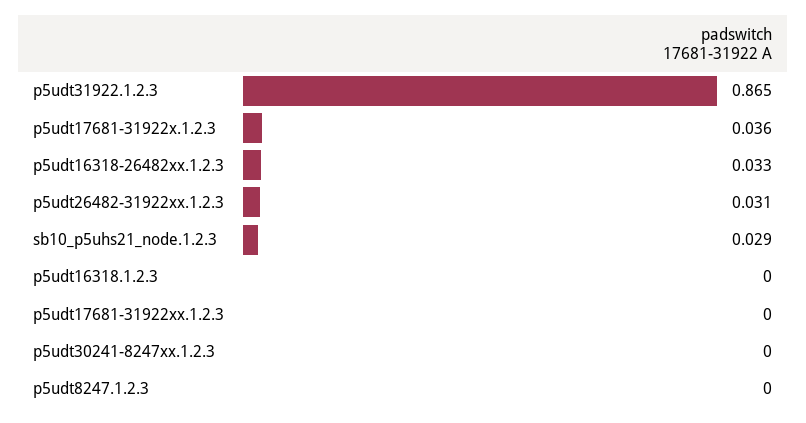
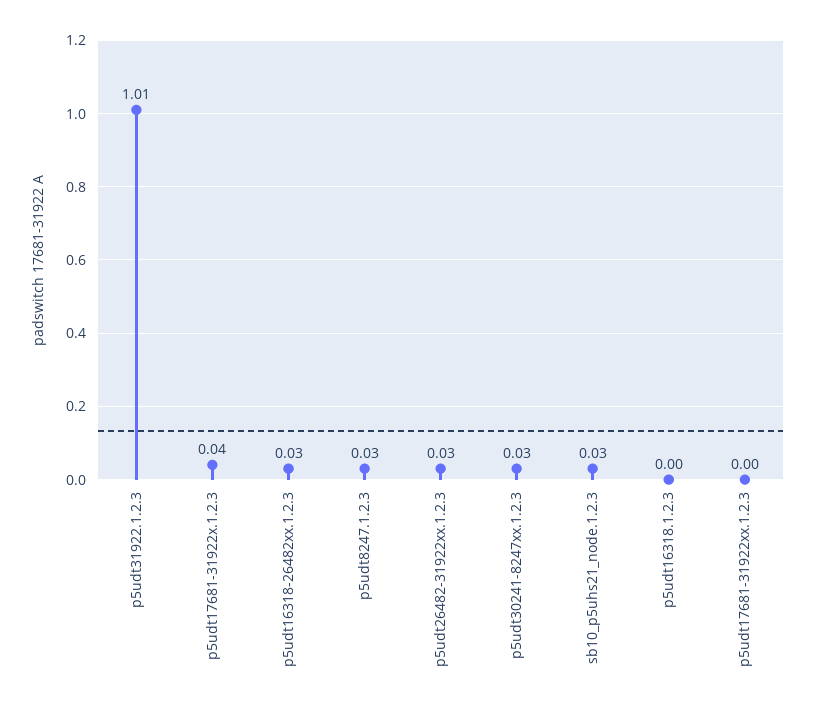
  {
-   "p5udt31922.1.2.3": 0.865,
+   "p5udt31922.1.2.3": 1.01,
    "p5udt17681-31922x.1.2.3": 0.036,
    "p5udt16318-26482xx.1.2.3": 0.033,
    "p5udt26482-31922xx.1.2.3": 0.031,
    "sb10_p5uhs21_node.1.2.3": 0.029,
    "p5udt16318.1.2.3": 0,
    "p5udt17681-31922xx.1.2.3": 0,
-   "p5udt30241-8247xx.1.2.3": 0,
+   "p5udt30241-8247xx.1.2.3": 0.03,
-   "p5udt8247.1.2.3": 0
+   "p5udt8247.1.2.3": 0.03
  }

